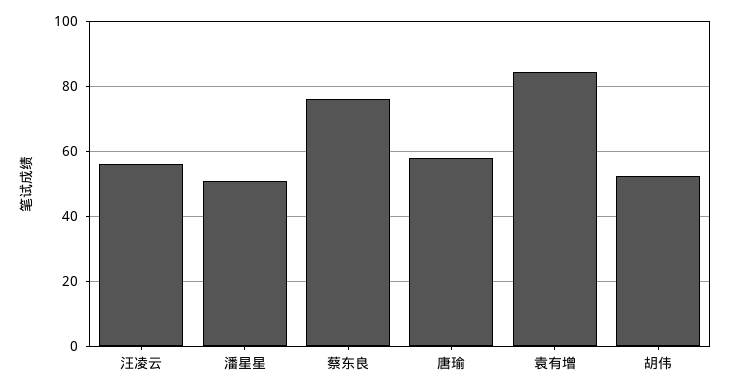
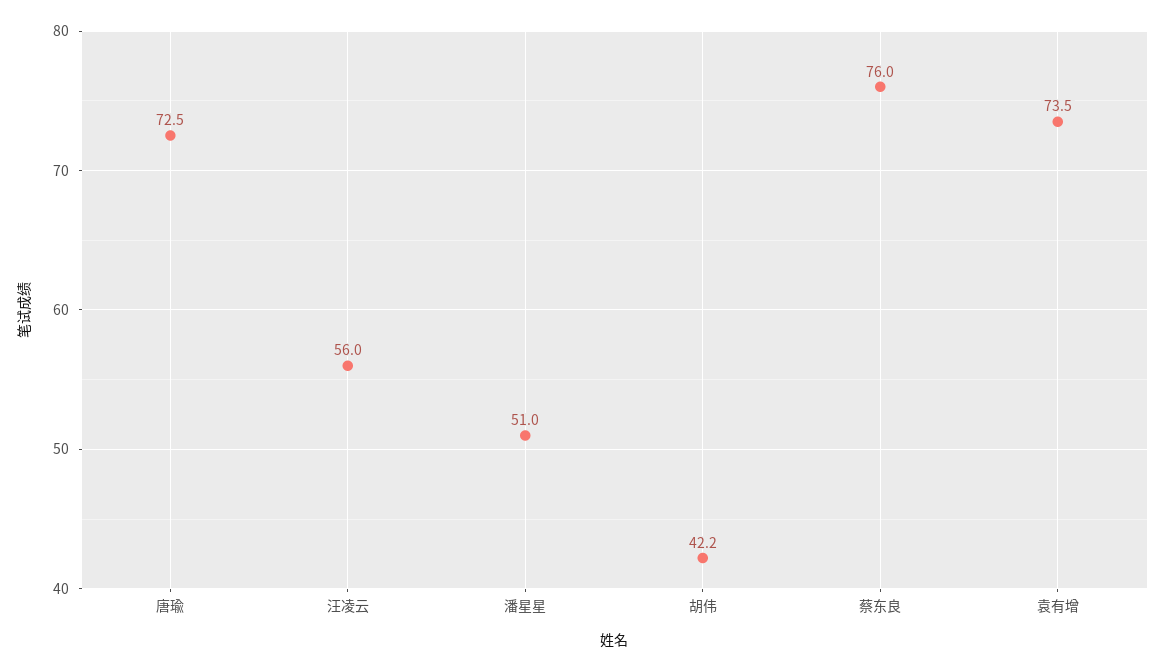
  {
    "汪凌云": 56,
    "潘星星": 51,
    "蔡东良": 76,
-   "唐瑜": 58,
+   "唐瑜": 72.5,
-   "袁有增": 84,
+   "袁有增": 73.5,
-   "胡伟": 52
+   "胡伟": 42.2
  }

